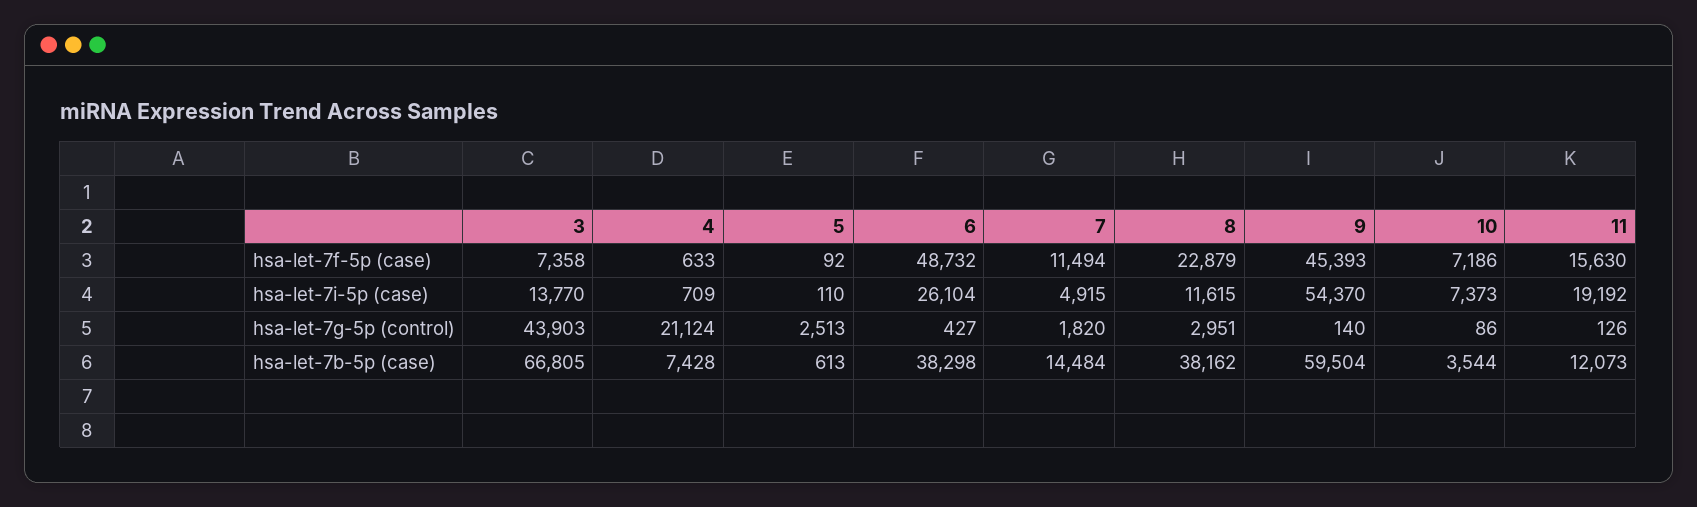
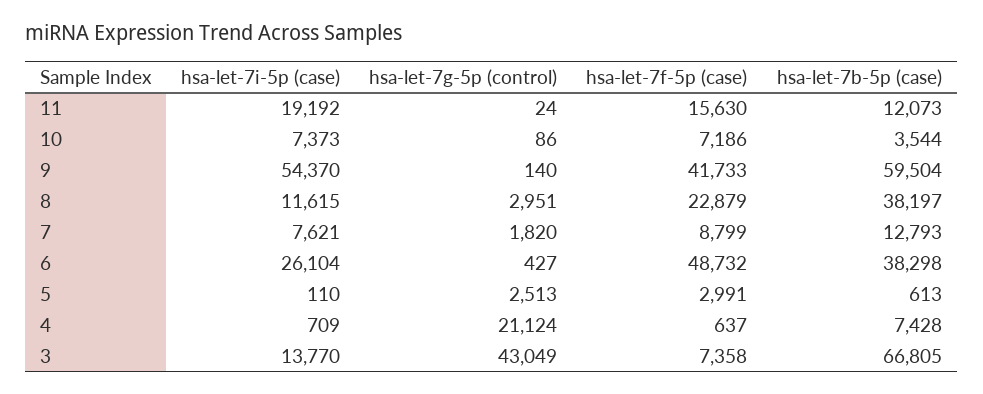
  {
    "3": {
      "hsa-let-7f-5p (case)": 7358,
      "hsa-let-7i-5p (case)": 13770,
-     "hsa-let-7g-5p (control)": 43903,
+     "hsa-let-7g-5p (control)": 43049,
      "hsa-let-7b-5p (case)": 66805
    },
    "4": {
-     "hsa-let-7f-5p (case)": 633,
+     "hsa-let-7f-5p (case)": 637,
      "hsa-let-7i-5p (case)": 709,
      "hsa-let-7g-5p (control)": 21124,
      "hsa-let-7b-5p (case)": 7428
    },
    "5": {
-     "hsa-let-7f-5p (case)": 92,
+     "hsa-let-7f-5p (case)": 2991,
      "hsa-let-7i-5p (case)": 110,
      "hsa-let-7g-5p (control)": 2513,
      "hsa-let-7b-5p (case)": 613
    },
    "6": {
      "hsa-let-7f-5p (case)": 48732,
      "hsa-let-7i-5p (case)": 26104,
      "hsa-let-7g-5p (control)": 427,
      "hsa-let-7b-5p (case)": 38298
    },
    "7": {
-     "hsa-let-7f-5p (case)": 11494,
+     "hsa-let-7f-5p (case)": 8799,
-     "hsa-let-7i-5p (case)": 4915,
+     "hsa-let-7i-5p (case)": 7621,
      "hsa-let-7g-5p (control)": 1820,
-     "hsa-let-7b-5p (case)": 14484
+     "hsa-let-7b-5p (case)": 12793
    },
    "8": {
      "hsa-let-7f-5p (case)": 22879,
      "hsa-let-7i-5p (case)": 11615,
      "hsa-let-7g-5p (control)": 2951,
-     "hsa-let-7b-5p (case)": 38162
+     "hsa-let-7b-5p (case)": 38197
    },
    "9": {
-     "hsa-let-7f-5p (case)": 45393,
+     "hsa-let-7f-5p (case)": 41733,
      "hsa-let-7i-5p (case)": 54370,
      "hsa-let-7g-5p (control)": 140,
      "hsa-let-7b-5p (case)": 59504
    },
    "10": {
      "hsa-let-7f-5p (case)": 7186,
      "hsa-let-7i-5p (case)": 7373,
      "hsa-let-7g-5p (control)": 86,
      "hsa-let-7b-5p (case)": 3544
    },
    "11": {
      "hsa-let-7f-5p (case)": 15630,
      "hsa-let-7i-5p (case)": 19192,
-     "hsa-let-7g-5p (control)": 126,
+     "hsa-let-7g-5p (control)": 24,
      "hsa-let-7b-5p (case)": 12073
    }
  }

